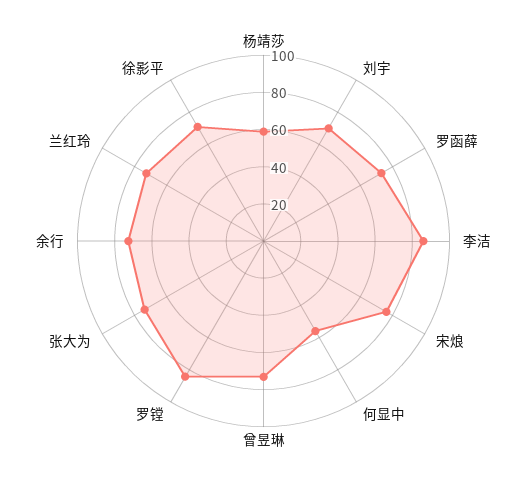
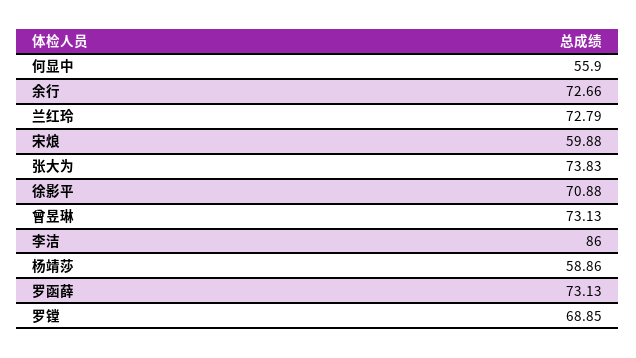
  {
    "杨靖莎": 58.86,
-   "刘宇": 70,
    "罗函薛": 73.13,
    "李洁": 86,
-   "宋烺": 75,
+   "宋烺": 59.88,
    "何显中": 55.9,
    "曾昱琳": 73.13,
-   "罗镗": 85,
+   "罗镗": 68.85,
    "张大为": 73.83,
    "余行": 72.66,
    "兰红玲": 72.79,
    "徐影平": 70.88
  }

